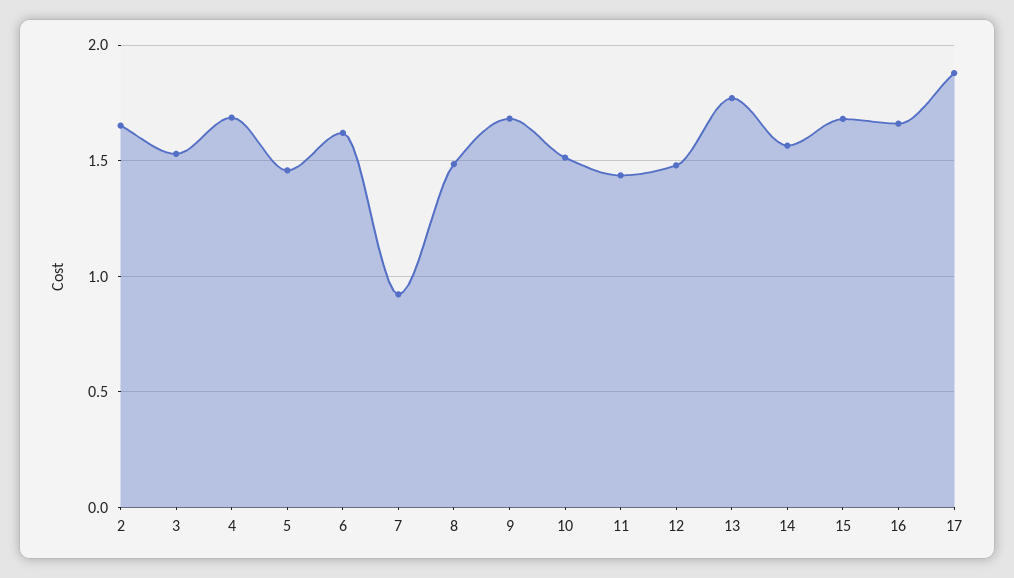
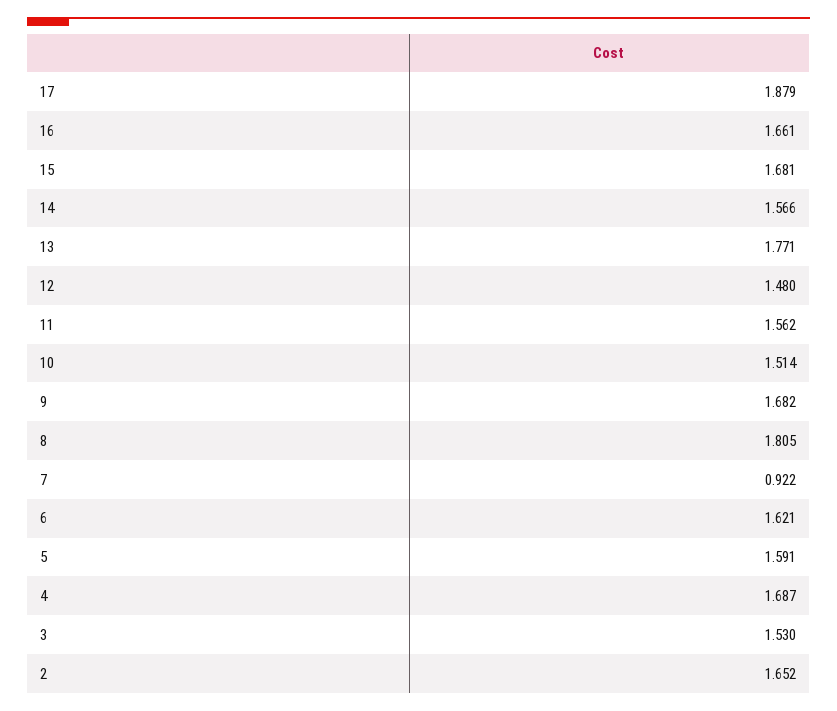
  {
    "2": 1.652,
    "3": 1.53,
    "4": 1.687,
-   "5": 1.45,
+   "5": 1.591,
    "6": 1.621,
    "7": 0.922,
-   "8": 1.5,
+   "8": 1.805,
    "9": 1.682,
    "10": 1.514,
-   "11": 1.45,
+   "11": 1.562,
    "12": 1.48,
    "13": 1.771,
    "14": 1.566,
    "15": 1.681,
    "16": 1.661,
    "17": 1.879
  }

